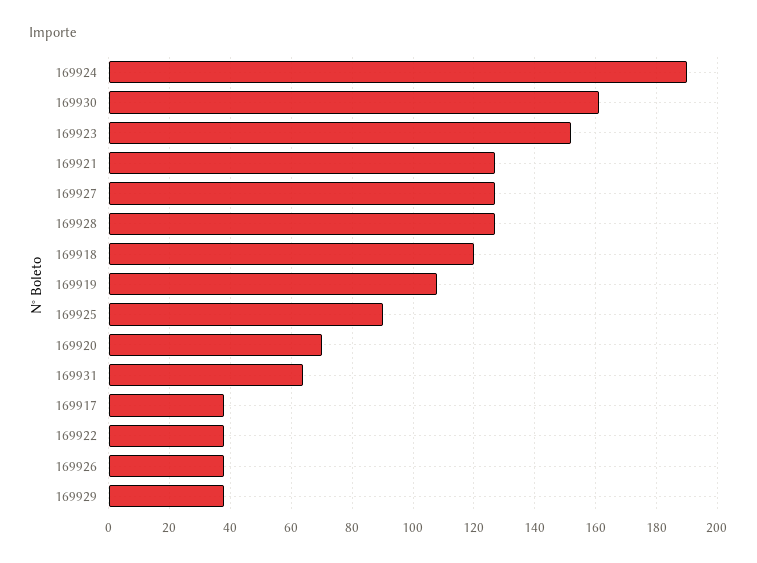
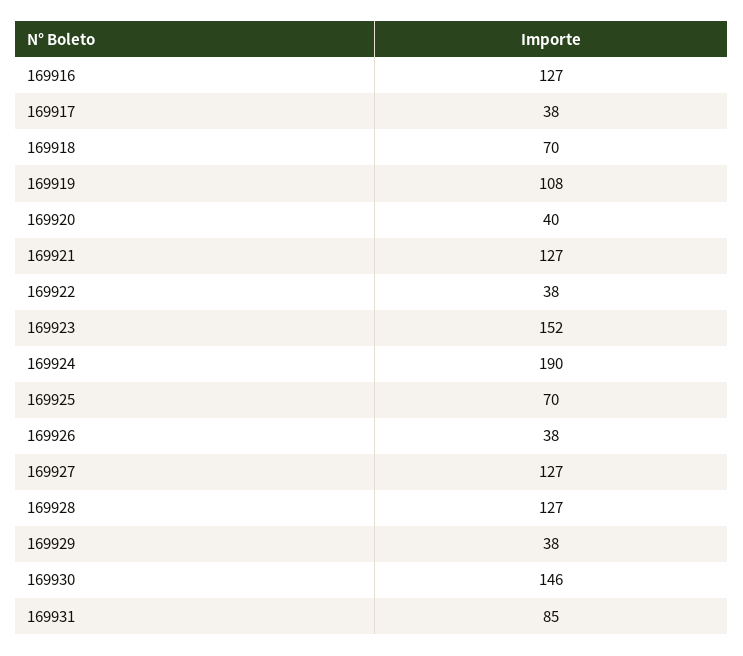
  {
    "169924": 190,
-   "169930": 160,
+   "169930": 146,
    "169923": 152,
    "169921": 127,
    "169927": 127,
    "169928": 127,
-   "169918": 120,
+   "169918": 70,
    "169919": 108,
-   "169925": 90,
+   "169925": 70,
-   "169920": 70,
+   "169920": 40,
-   "169931": 65,
+   "169931": 85,
    "169917": 38,
    "169922": 38,
    "169926": 38,
-   "169929": 38
+   "169929": 38,
+   "169916": 127
  }

